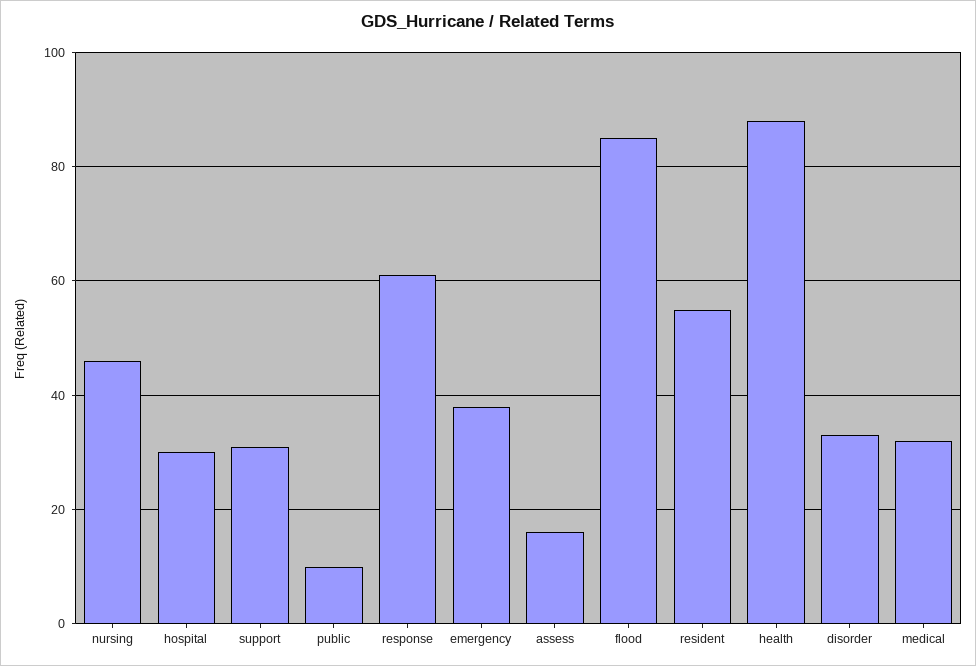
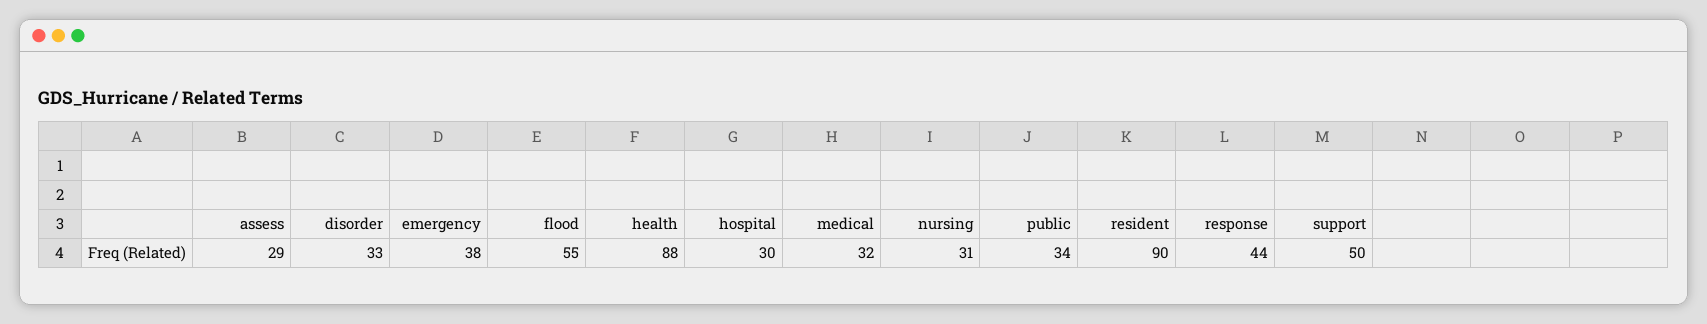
  {
-   "nursing": 45,
+   "nursing": 31,
    "hospital": 30,
-   "support": 30,
+   "support": 50,
-   "public": 10,
+   "public": 34,
-   "response": 60,
+   "response": 44,
    "emergency": 38,
-   "assess": 15,
+   "assess": 29,
-   "flood": 85,
+   "flood": 55,
-   "resident": 55,
+   "resident": 90,
    "health": 88,
    "disorder": 33,
    "medical": 32
  }

